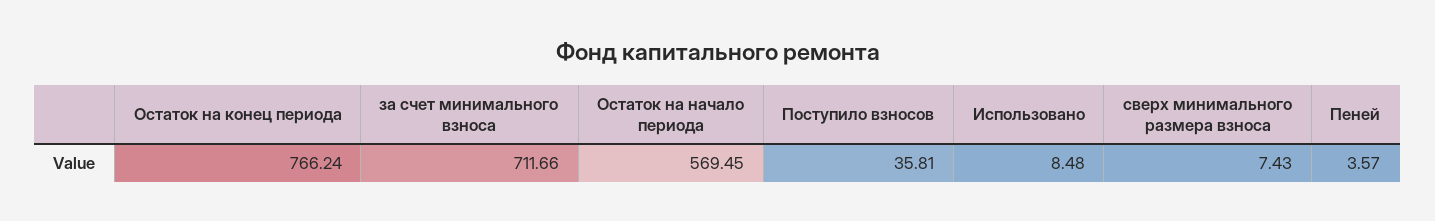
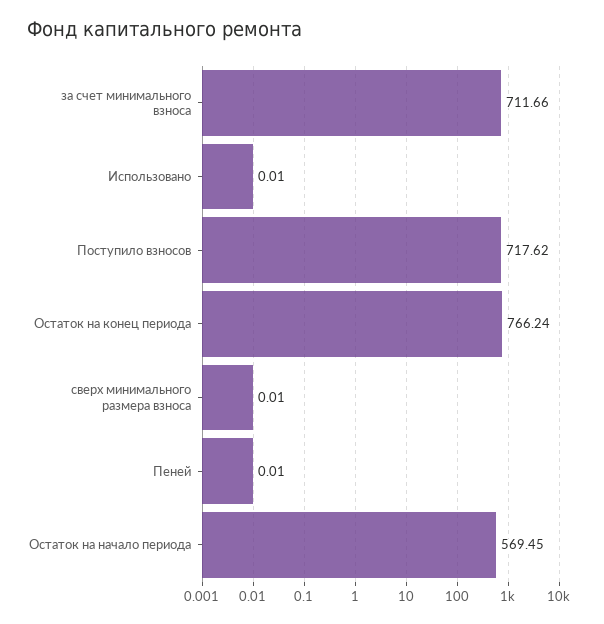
  {
    "Остаток на конец периода": 766.24,
    "за счет минимального взноса": 711.66,
    "Остаток на начало периода": 569.45,
-   "Поступило взносов": 35.81,
+   "Поступило взносов": 717.62,
-   "Использовано": 8.48,
+   "Использовано": 0.01,
-   "сверх минимального размера взноса": 7.43,
+   "сверх минимального размера взноса": 0.01,
-   "Пеней": 3.57
+   "Пеней": 0.01
  }

